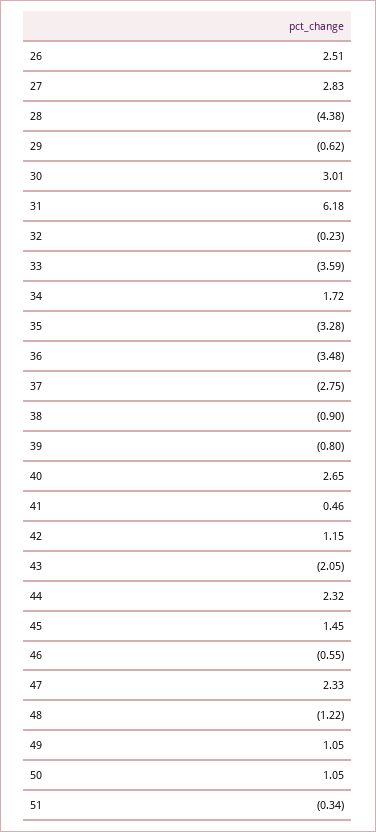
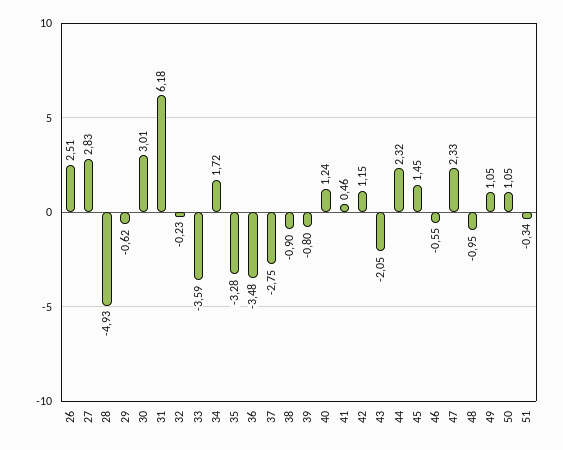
  {
    "26": 2.51,
    "27": 2.83,
-   "28": -4.38,
+   "28": -4.93,
    "29": -0.62,
    "30": 3.01,
    "31": 6.18,
    "32": -0.23,
    "33": -3.59,
    "34": 1.72,
    "35": -3.28,
    "36": -3.48,
    "37": -2.75,
    "38": -0.9,
    "39": -0.8,
-   "40": 2.65,
+   "40": 1.24,
    "41": 0.46,
    "42": 1.15,
    "43": -2.05,
    "44": 2.32,
    "45": 1.45,
    "46": -0.55,
    "47": 2.33,
-   "48": -1.22,
+   "48": -0.95,
    "49": 1.05,
    "50": 1.05,
    "51": -0.34
  }

